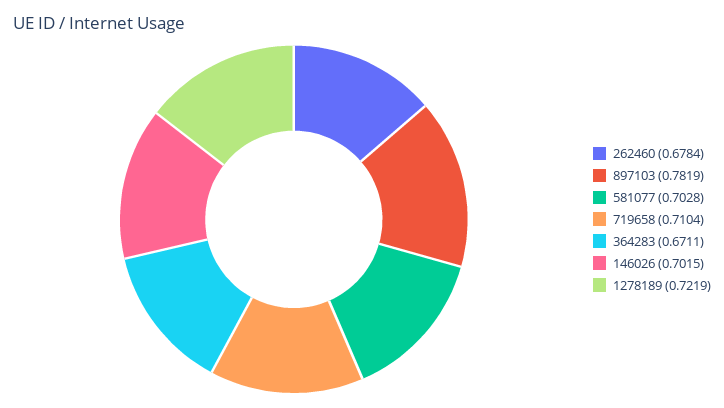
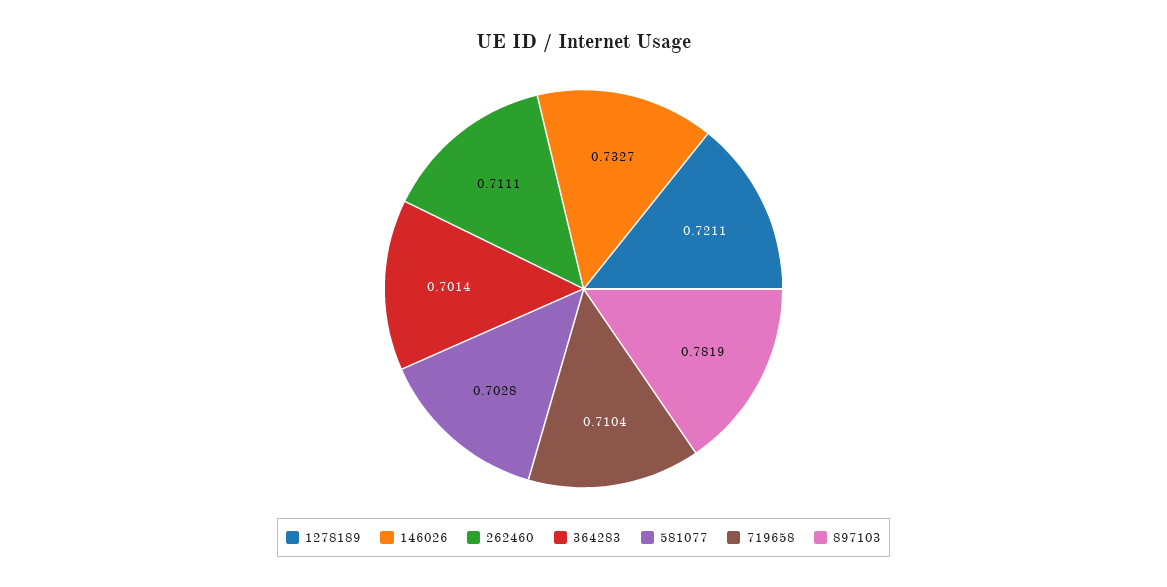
  {
-   "262460": 0.6784,
+   "262460": 0.7111,
    "897103": 0.7819,
    "581077": 0.7028,
    "719658": 0.7104,
-   "364283": 0.6711,
+   "364283": 0.7014,
-   "146026": 0.7015,
+   "146026": 0.7327,
-   "1278189": 0.7219
+   "1278189": 0.7211
  }

